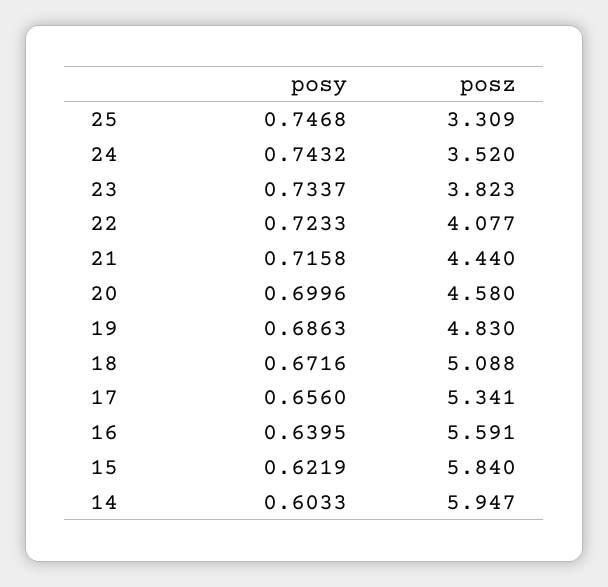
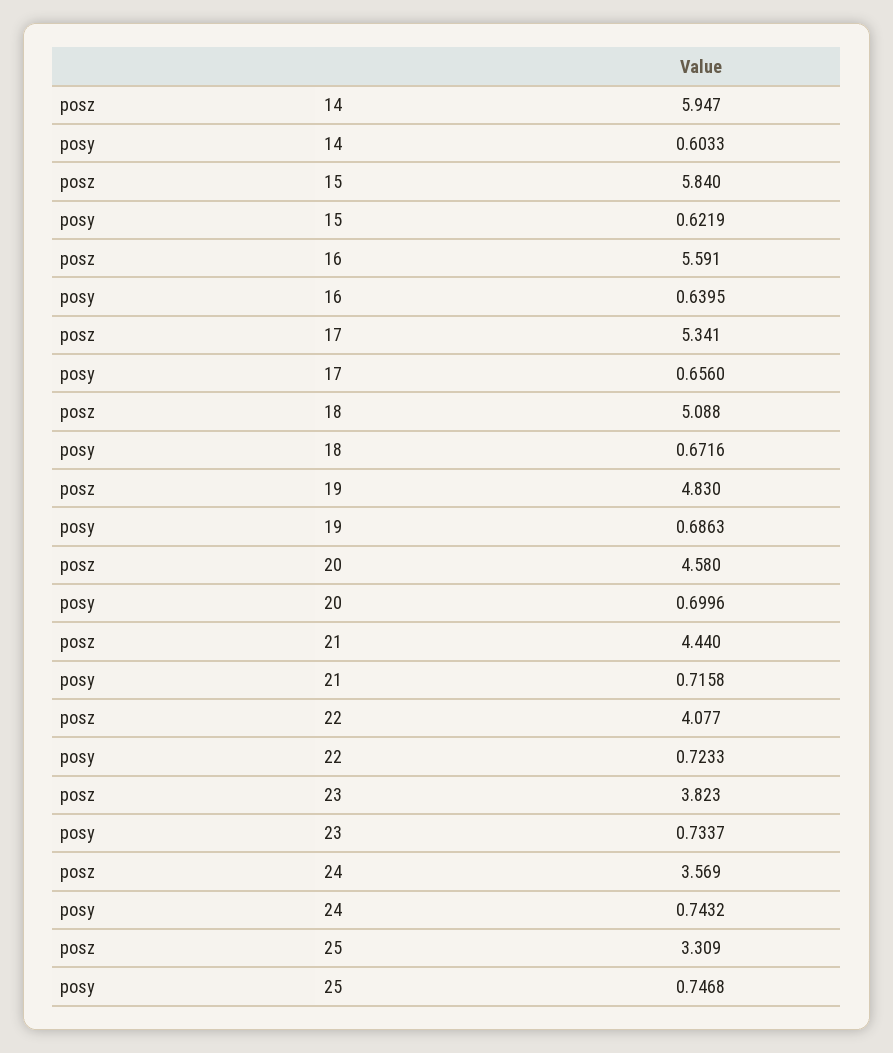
  {
    "posy": {
      "25": 0.7468,
      "24": 0.7432,
      "23": 0.7337,
      "22": 0.7233,
      "21": 0.7158,
      "20": 0.6996,
      "19": 0.6863,
      "18": 0.6716,
      "17": 0.656,
      "16": 0.6395,
      "15": 0.6219,
      "14": 0.6033
    },
    "posz": {
      "25": 3.309,
-     "24": 3.52,
+     "24": 3.569,
      "23": 3.823,
      "22": 4.077,
      "21": 4.44,
      "20": 4.58,
      "19": 4.83,
      "18": 5.088,
      "17": 5.341,
      "16": 5.591,
      "15": 5.84,
      "14": 5.947
    }
  }

